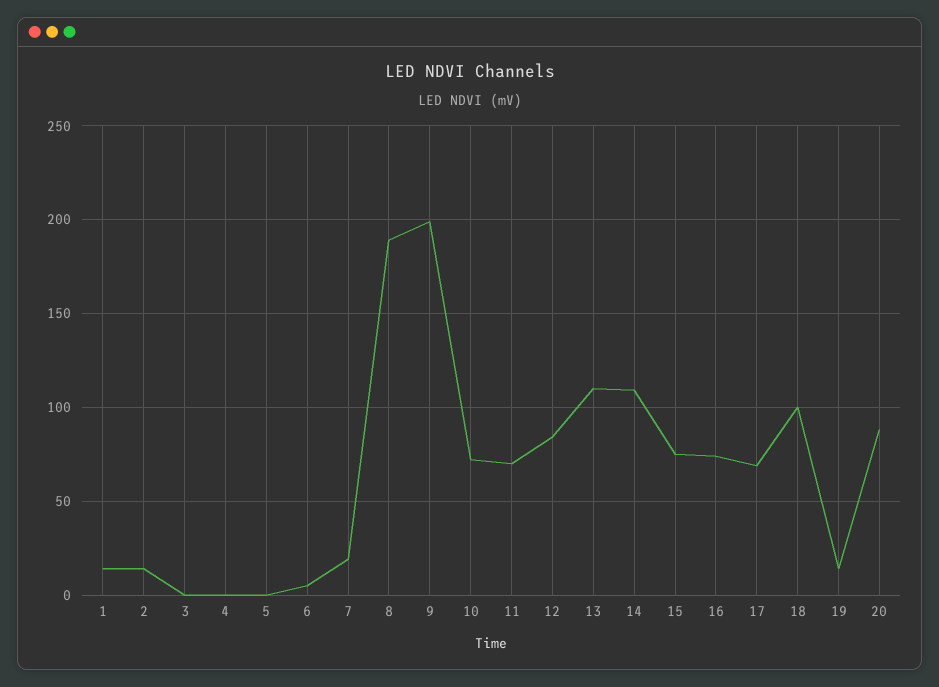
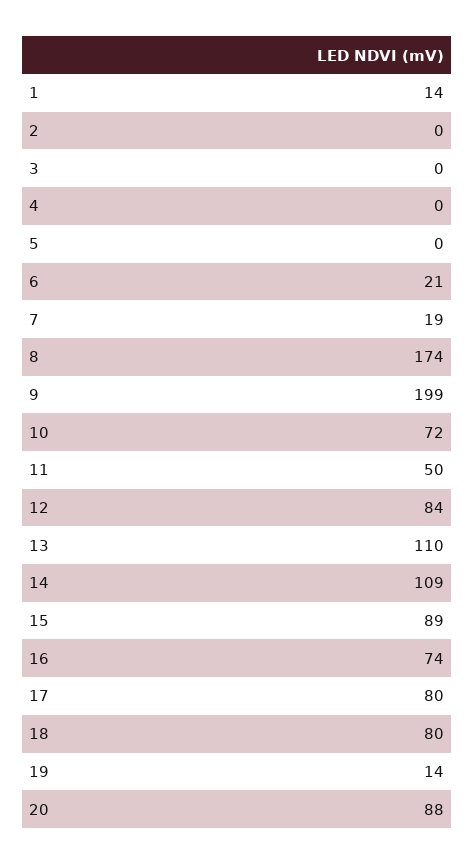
  {
    "1": 14,
-   "2": 15,
+   "2": 0,
    "3": 0,
    "4": 0,
    "5": 0,
-   "6": 5,
+   "6": 21,
    "7": 19,
-   "8": 190,
+   "8": 174,
    "9": 199,
    "10": 72,
-   "11": 70,
+   "11": 50,
    "12": 84,
    "13": 110,
    "14": 109,
-   "15": 75,
+   "15": 89,
    "16": 74,
-   "17": 70,
+   "17": 80,
-   "18": 100,
+   "18": 80,
    "19": 14,
    "20": 88
  }

